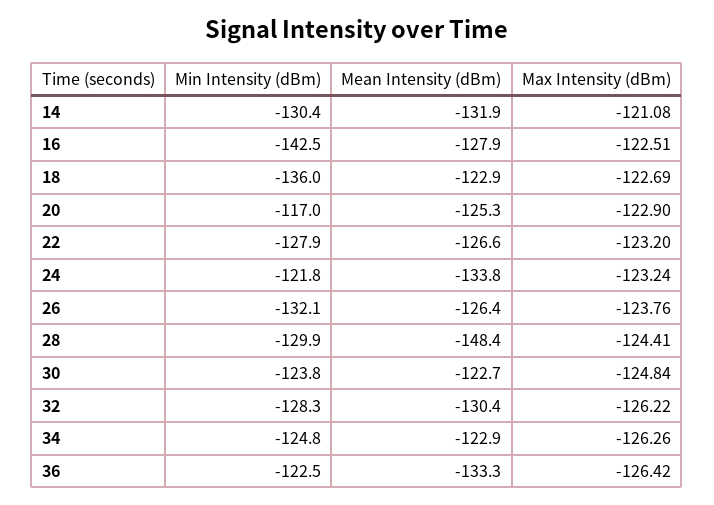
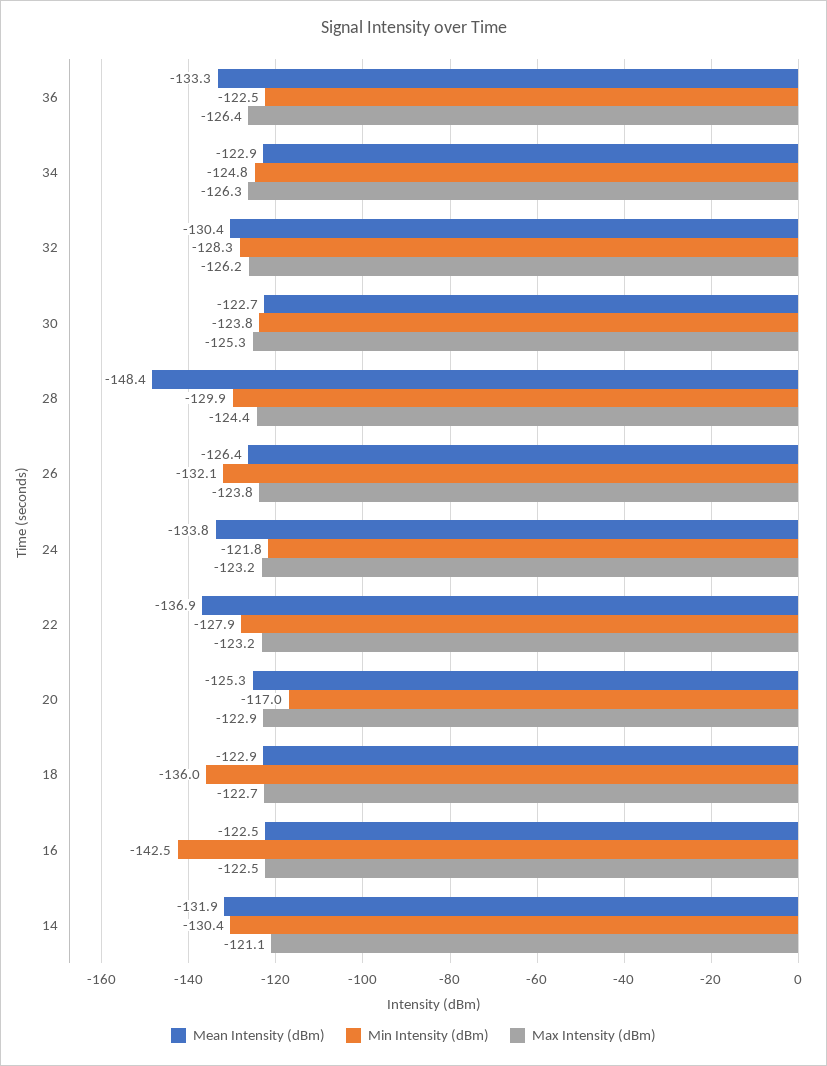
  {
    "Min Intensity (dBm)": {
      "14": -130.4,
      "16": -142.5,
      "18": -136,
      "20": -117,
      "22": -127.9,
      "24": -121.8,
      "26": -132.1,
      "28": -129.9,
      "30": -123.8,
      "32": -128.3,
      "34": -124.8,
      "36": -122.5
    },
    "Mean Intensity (dBm)": {
      "14": -131.9,
-     "16": -127.9,
+     "16": -122.5,
      "18": -122.9,
      "20": -125.3,
-     "22": -126.6,
+     "22": -136.9,
      "24": -133.8,
      "26": -126.4,
      "28": -148.4,
      "30": -122.7,
      "32": -130.4,
      "34": -122.9,
      "36": -133.3
    },
    "Max Intensity (dBm)": {
      "14": -121.08,
      "16": -122.51,
      "18": -122.69,
      "20": -122.9,
      "22": -123.2,
      "24": -123.24,
      "26": -123.76,
      "28": -124.41,
-     "30": -124.84,
+     "30": -125.3,
      "32": -126.22,
      "34": -126.26,
      "36": -126.42
    }
  }

